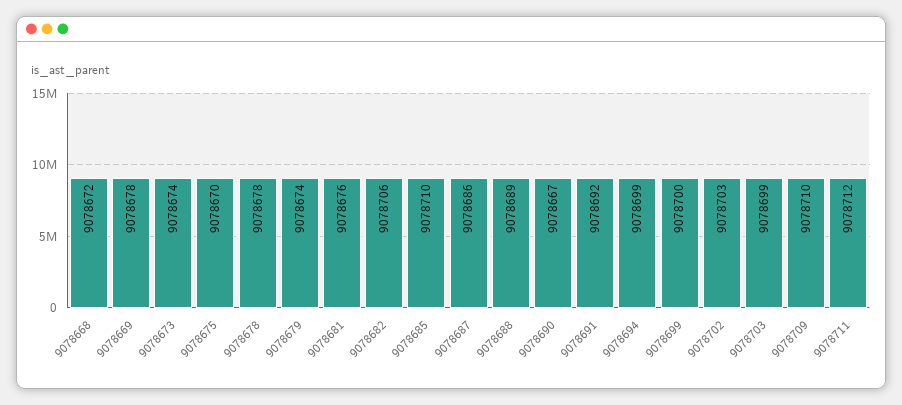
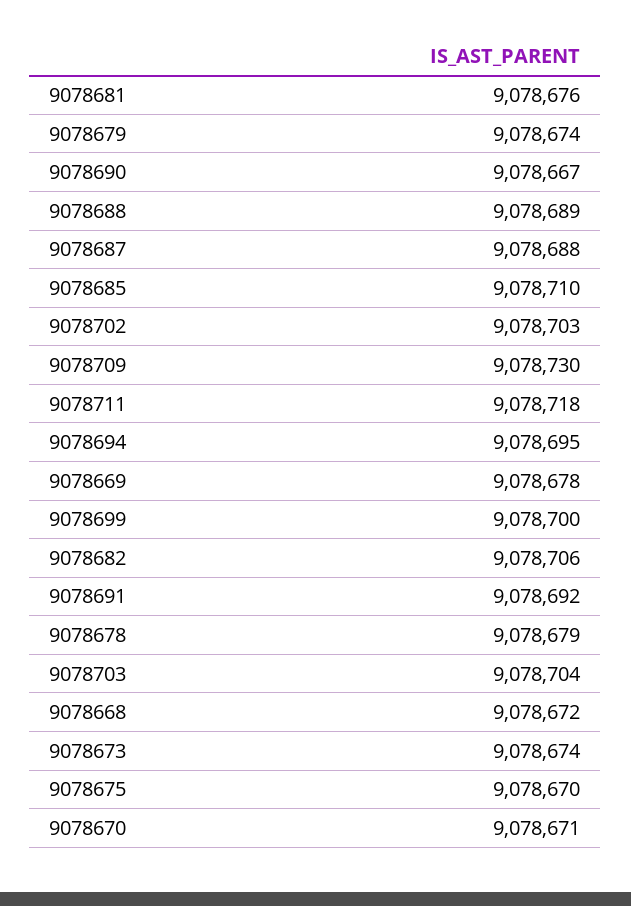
  {
    "9078668": 9078672,
    "9078669": 9078678,
    "9078673": 9078674,
    "9078675": 9078670,
-   "9078678": 9078678,
+   "9078678": 9078679,
    "9078679": 9078674,
    "9078681": 9078676,
    "9078682": 9078706,
    "9078685": 9078710,
-   "9078687": 9078686,
+   "9078687": 9078688,
    "9078688": 9078689,
    "9078690": 9078667,
    "9078691": 9078692,
-   "9078694": 9078699,
+   "9078694": 9078695,
    "9078699": 9078700,
    "9078702": 9078703,
-   "9078703": 9078699,
+   "9078703": 9078704,
-   "9078709": 9078710,
+   "9078709": 9078730,
-   "9078711": 9078712
+   "9078711": 9078718,
+   "9078670": 9078671
  }

